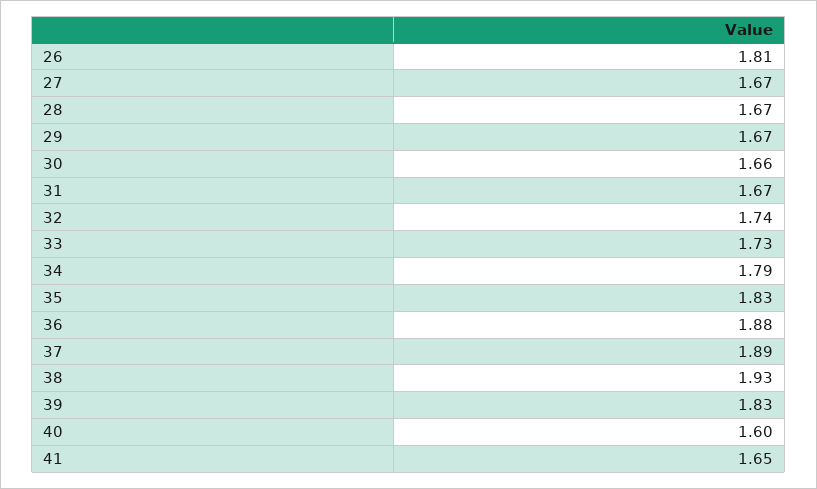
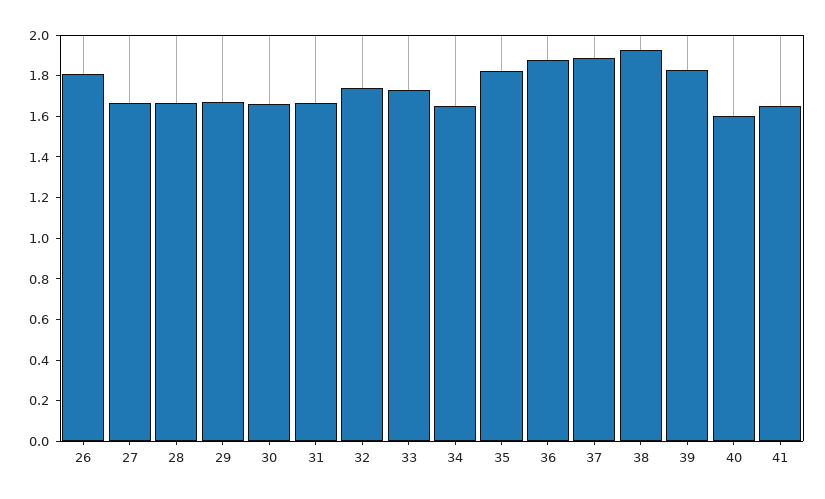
  {
    "26": 1.81,
    "27": 1.67,
    "28": 1.67,
    "29": 1.67,
    "30": 1.66,
    "31": 1.67,
    "32": 1.74,
    "33": 1.73,
-   "34": 1.79,
+   "34": 1.65,
    "35": 1.83,
    "36": 1.88,
    "37": 1.89,
    "38": 1.93,
    "39": 1.83,
    "40": 1.6,
    "41": 1.65
  }

